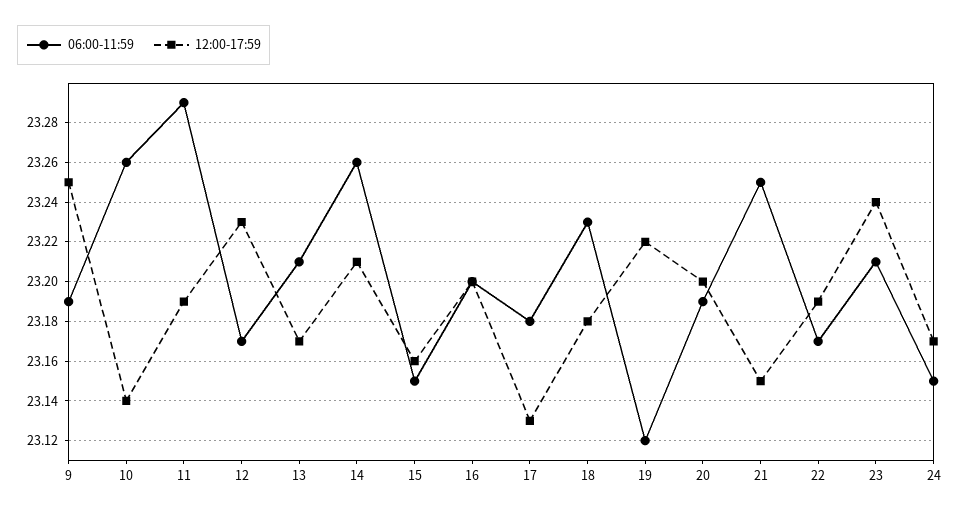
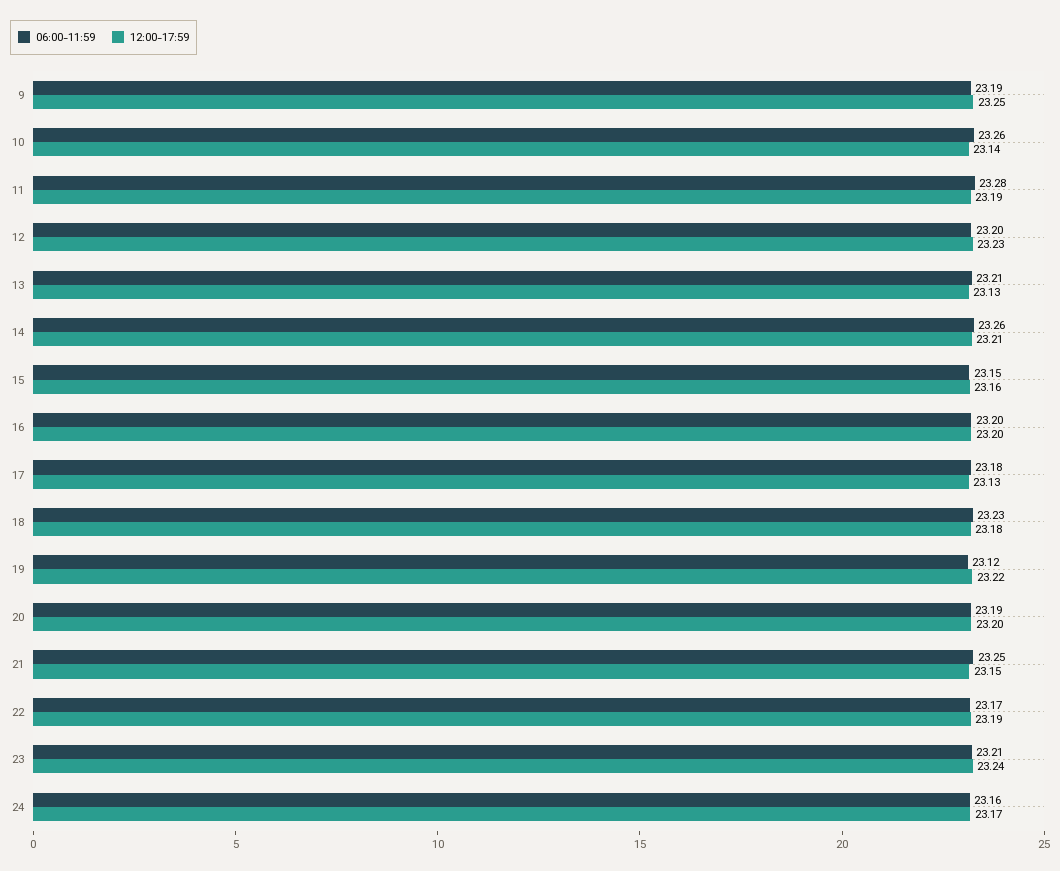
  {
    "06:00-11:59": {
      "9": 23.19,
      "10": 23.26,
-     "11": 23.29,
+     "11": 23.28,
-     "12": 23.17,
+     "12": 23.2,
      "13": 23.21,
      "14": 23.26,
      "15": 23.15,
      "16": 23.2,
      "17": 23.18,
      "18": 23.23,
      "19": 23.12,
      "20": 23.19,
      "21": 23.25,
      "22": 23.17,
      "23": 23.21,
-     "24": 23.15
+     "24": 23.16
    },
    "12:00-17:59": {
      "9": 23.25,
      "10": 23.14,
      "11": 23.19,
      "12": 23.23,
-     "13": 23.17,
+     "13": 23.13,
      "14": 23.21,
      "15": 23.16,
      "16": 23.2,
      "17": 23.13,
      "18": 23.18,
      "19": 23.22,
      "20": 23.2,
      "21": 23.15,
      "22": 23.19,
      "23": 23.24,
      "24": 23.17
    }
  }

